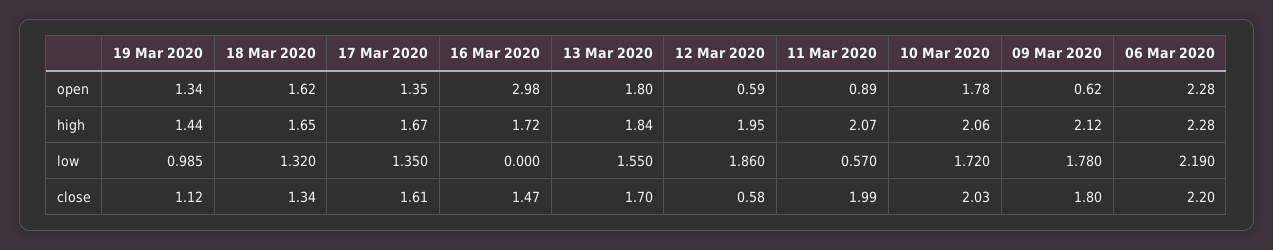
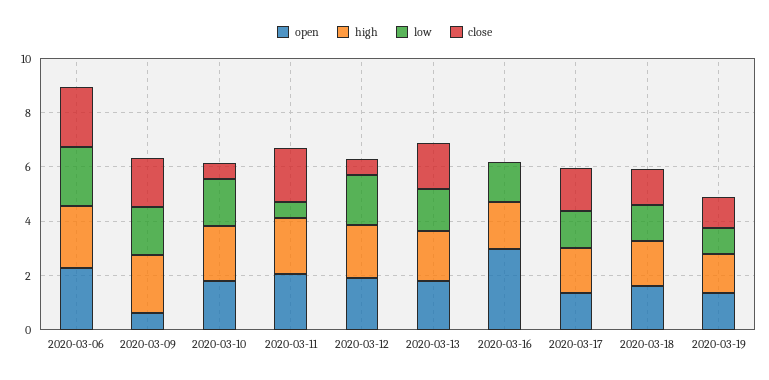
  {
    "open": {
      "19 Mar 2020": 1.34,
      "18 Mar 2020": 1.62,
      "17 Mar 2020": 1.35,
      "16 Mar 2020": 2.98,
      "13 Mar 2020": 1.8,
-     "12 Mar 2020": 0.59,
+     "12 Mar 2020": 2,
-     "11 Mar 2020": 0.89,
+     "11 Mar 2020": 2,
      "10 Mar 2020": 1.78,
      "09 Mar 2020": 0.62,
      "06 Mar 2020": 2.28
    },
    "high": {
      "19 Mar 2020": 1.44,
      "18 Mar 2020": 1.65,
      "17 Mar 2020": 1.67,
      "16 Mar 2020": 1.72,
      "13 Mar 2020": 1.84,
      "12 Mar 2020": 1.95,
      "11 Mar 2020": 2.07,
      "10 Mar 2020": 2.06,
      "09 Mar 2020": 2.12,
      "06 Mar 2020": 2.28
    },
    "low": {
      "19 Mar 2020": 0.985,
      "18 Mar 2020": 1.32,
      "17 Mar 2020": 1.35,
-     "16 Mar 2020": 0,
+     "16 Mar 2020": 1.5,
      "13 Mar 2020": 1.55,
      "12 Mar 2020": 1.86,
      "11 Mar 2020": 0.57,
      "10 Mar 2020": 1.72,
      "09 Mar 2020": 1.78,
      "06 Mar 2020": 2.19
    },
    "close": {
      "19 Mar 2020": 1.12,
      "18 Mar 2020": 1.34,
      "17 Mar 2020": 1.61,
-     "16 Mar 2020": 1.47,
+     "16 Mar 2020": 0,
      "13 Mar 2020": 1.7,
      "12 Mar 2020": 0.58,
      "11 Mar 2020": 1.99,
-     "10 Mar 2020": 2.03,
+     "10 Mar 2020": 0.5,
      "09 Mar 2020": 1.8,
      "06 Mar 2020": 2.2
    }
  }

